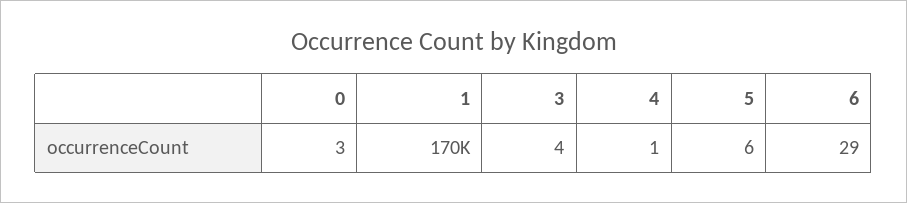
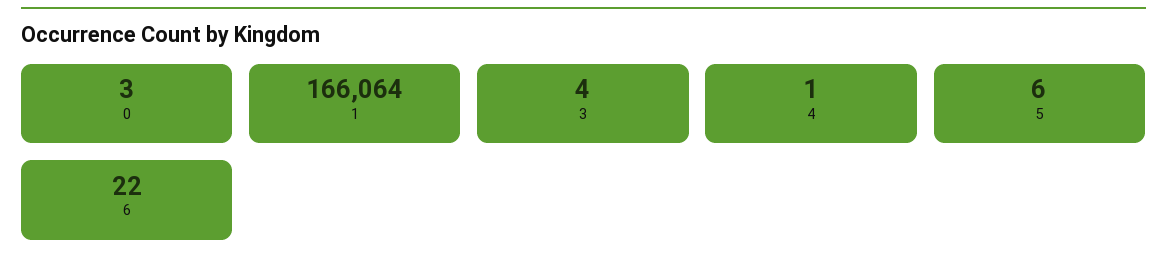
  {
    "0": 3,
-   "1": 170000,
+   "1": 166064,
    "3": 4,
    "4": 1,
    "5": 6,
-   "6": 29
+   "6": 22
  }

